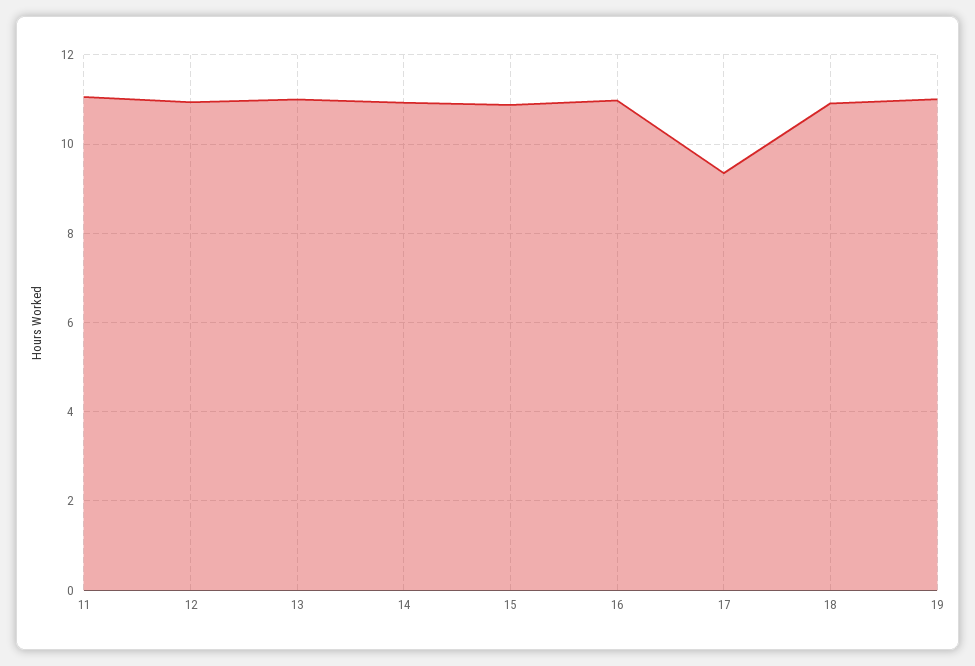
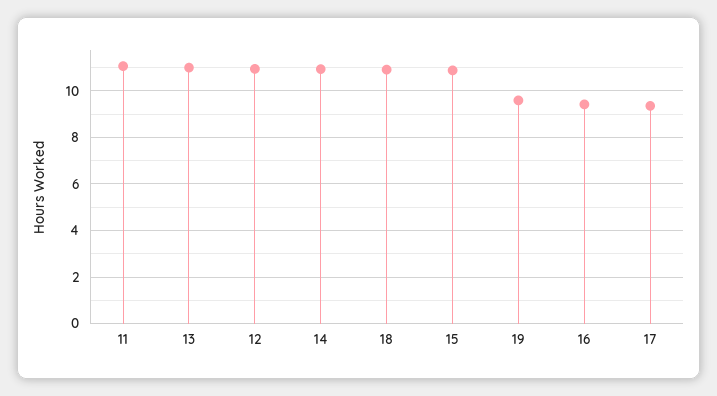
  {
    "11": 11,
    "12": 11,
    "13": 11,
    "14": 11,
    "15": 10.8,
-   "16": 11,
+   "16": 9.5,
    "17": 9.4,
    "18": 11,
-   "19": 11
+   "19": 9.5
  }

